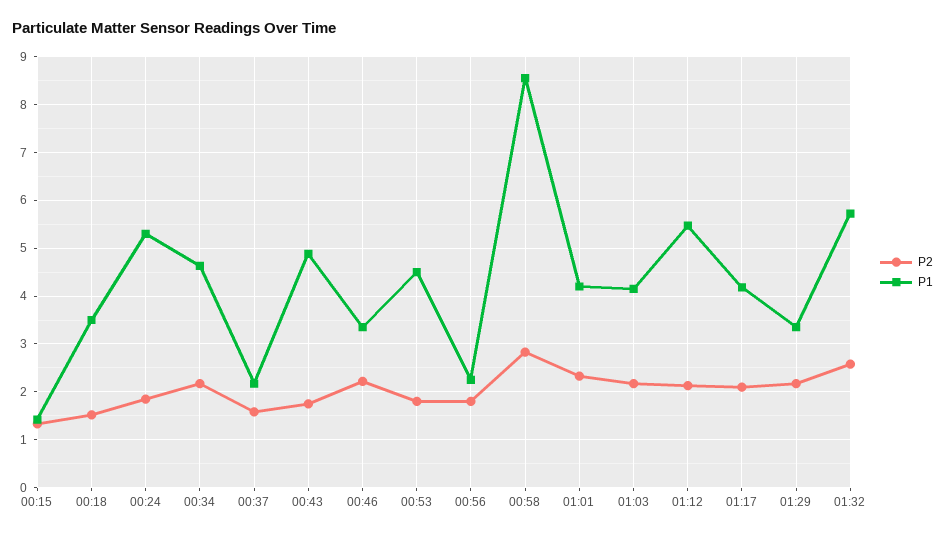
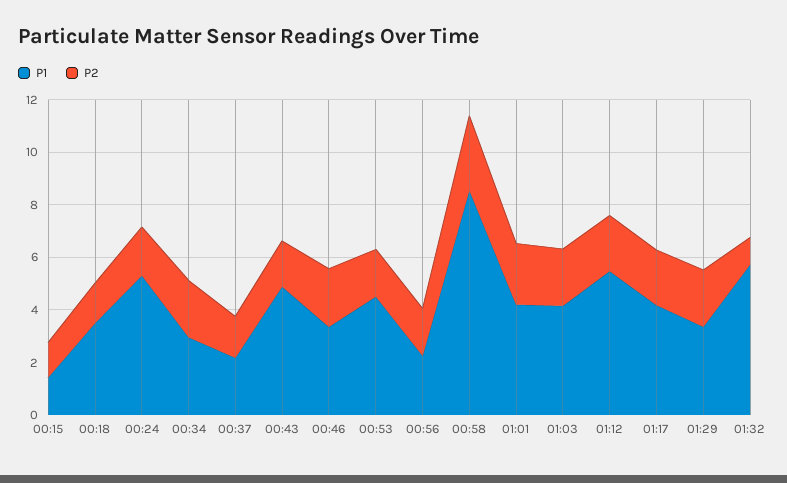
  {
    "P2": {
      "00:15": 1.4,
      "00:18": 1.6,
      "00:24": 1.8,
      "00:34": 2.2,
      "00:37": 1.6,
      "00:43": 1.8,
      "00:46": 2.2,
      "00:53": 1.8,
      "00:56": 1.8,
      "00:58": 2.8,
      "01:01": 2.4,
      "01:03": 2.2,
      "01:12": 2.2,
      "01:17": 2.2,
      "01:29": 2.2,
-     "01:32": 2.6
+     "01:32": 1
    },
    "P1": {
      "00:15": 1.4,
      "00:18": 3.6,
      "00:24": 5.4,
-     "00:34": 4.6,
+     "00:34": 3,
      "00:37": 2.2,
      "00:43": 4.8,
      "00:46": 3.4,
      "00:53": 4.6,
      "00:56": 2.2,
      "00:58": 8.6,
      "01:01": 4.2,
      "01:03": 4.2,
      "01:12": 5.4,
      "01:17": 4.2,
      "01:29": 3.4,
      "01:32": 5.8
    }
  }

